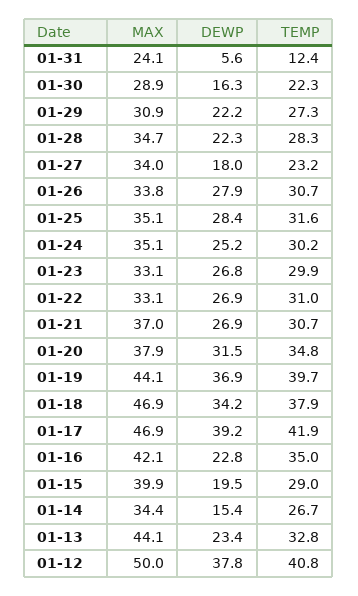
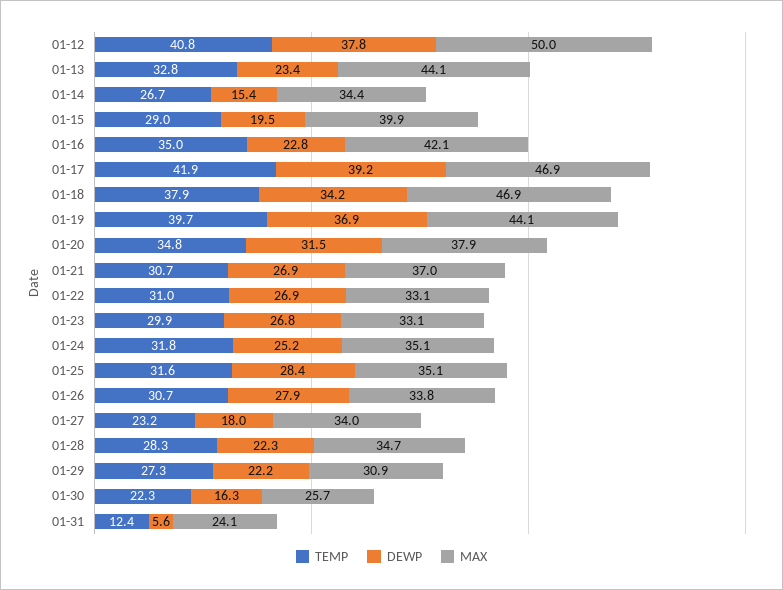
  {
    "MAX": {
      "01-31": 24.1,
-     "01-30": 28.9,
+     "01-30": 25.7,
      "01-29": 30.9,
      "01-28": 34.7,
      "01-27": 34,
      "01-26": 33.8,
      "01-25": 35.1,
      "01-24": 35.1,
      "01-23": 33.1,
      "01-22": 33.1,
      "01-21": 37,
      "01-20": 37.9,
      "01-19": 44.1,
      "01-18": 46.9,
      "01-17": 46.9,
      "01-16": 42.1,
      "01-15": 39.9,
      "01-14": 34.4,
      "01-13": 44.1,
      "01-12": 50
    },
    "DEWP": {
      "01-31": 5.6,
      "01-30": 16.3,
      "01-29": 22.2,
      "01-28": 22.3,
      "01-27": 18,
      "01-26": 27.9,
      "01-25": 28.4,
      "01-24": 25.2,
      "01-23": 26.8,
      "01-22": 26.9,
      "01-21": 26.9,
      "01-20": 31.5,
      "01-19": 36.9,
      "01-18": 34.2,
      "01-17": 39.2,
      "01-16": 22.8,
      "01-15": 19.5,
      "01-14": 15.4,
      "01-13": 23.4,
      "01-12": 37.8
    },
    "TEMP": {
      "01-31": 12.4,
      "01-30": 22.3,
      "01-29": 27.3,
      "01-28": 28.3,
      "01-27": 23.2,
      "01-26": 30.7,
      "01-25": 31.6,
-     "01-24": 30.2,
+     "01-24": 31.8,
      "01-23": 29.9,
      "01-22": 31,
      "01-21": 30.7,
      "01-20": 34.8,
      "01-19": 39.7,
      "01-18": 37.9,
      "01-17": 41.9,
      "01-16": 35,
      "01-15": 29,
      "01-14": 26.7,
      "01-13": 32.8,
      "01-12": 40.8
    }
  }

